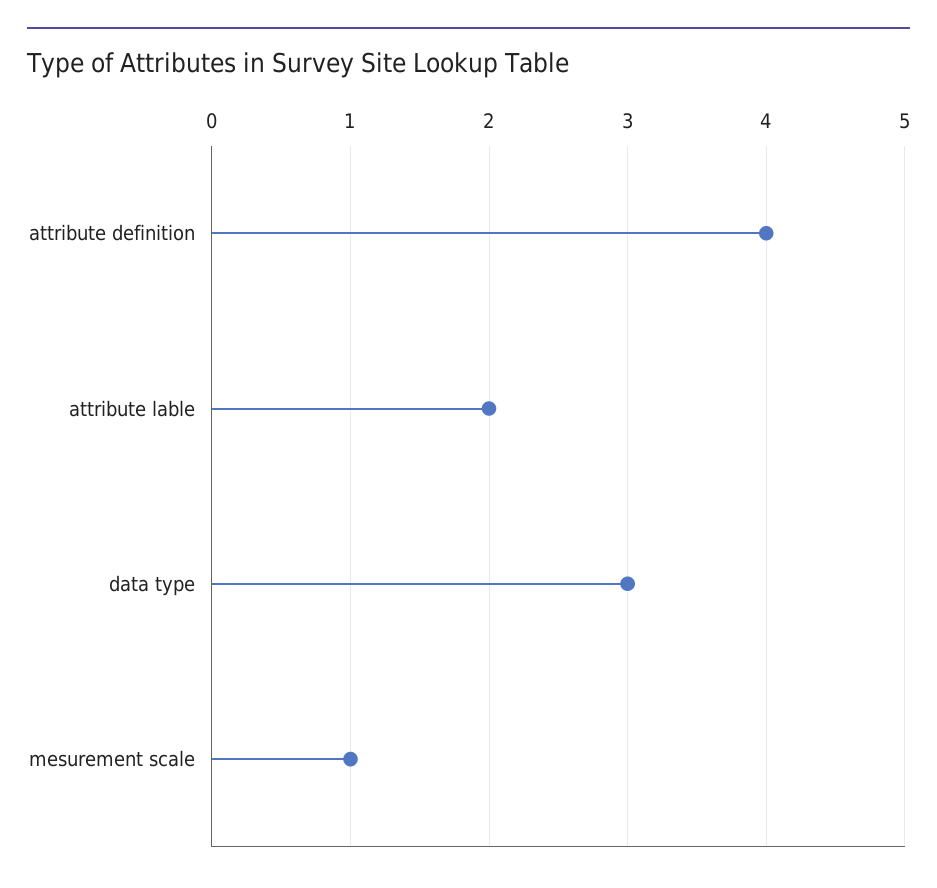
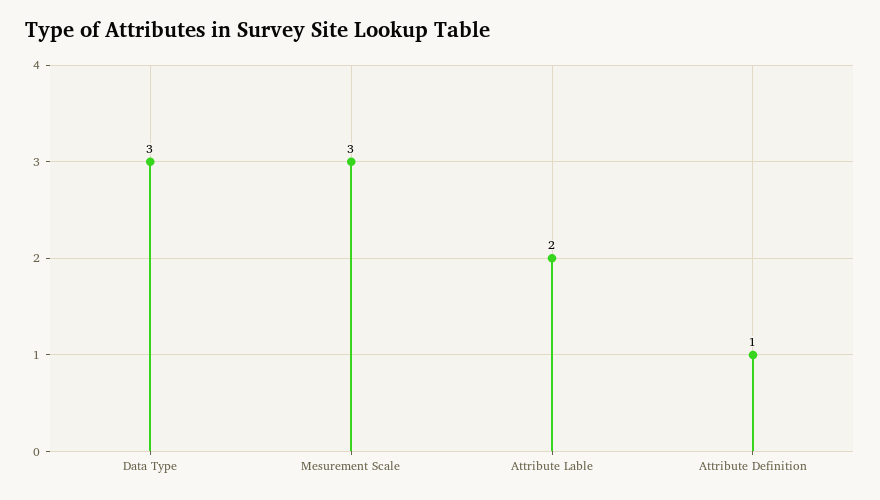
  {
-   "attribute definition": 4,
+   "attribute definition": 1,
    "attribute lable": 2,
    "data type": 3,
-   "mesurement scale": 1
+   "mesurement scale": 3
  }

